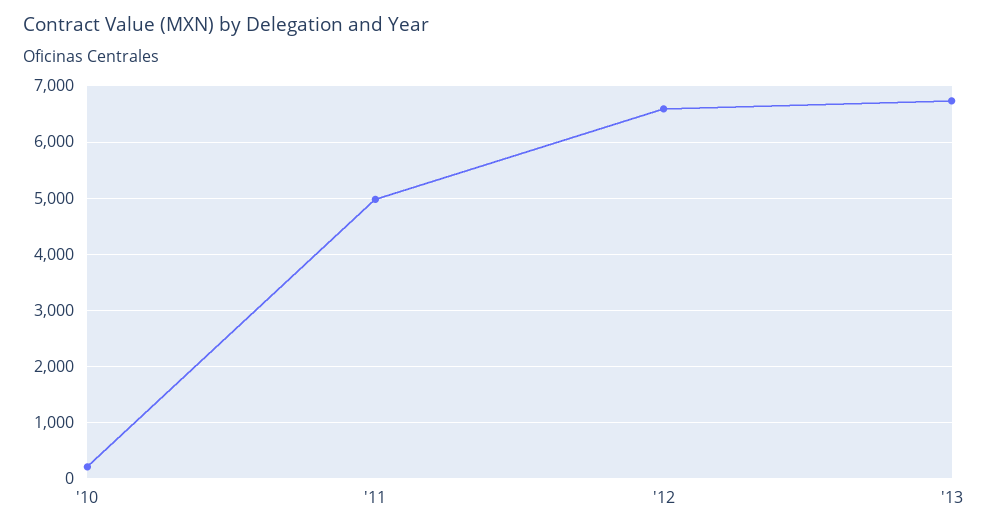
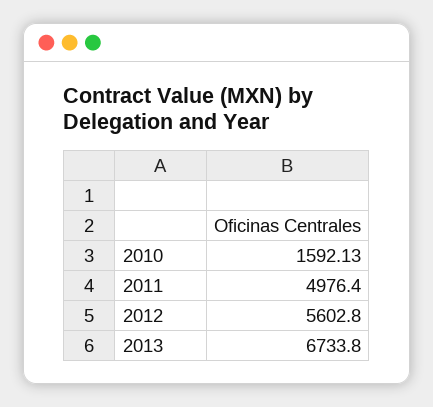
  {
-   "'10": 200,
+   "'10": 1592.13,
    "'11": 4976.4,
-   "'12": 6600,
+   "'12": 5602.8,
    "'13": 6733.8
  }

